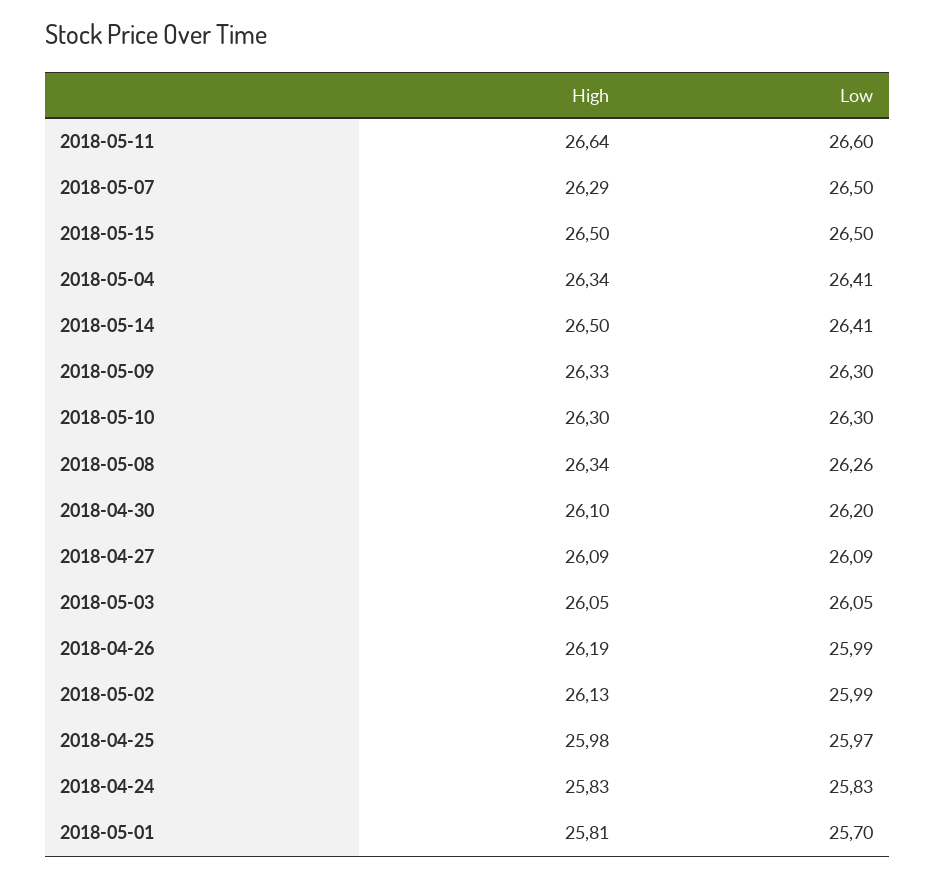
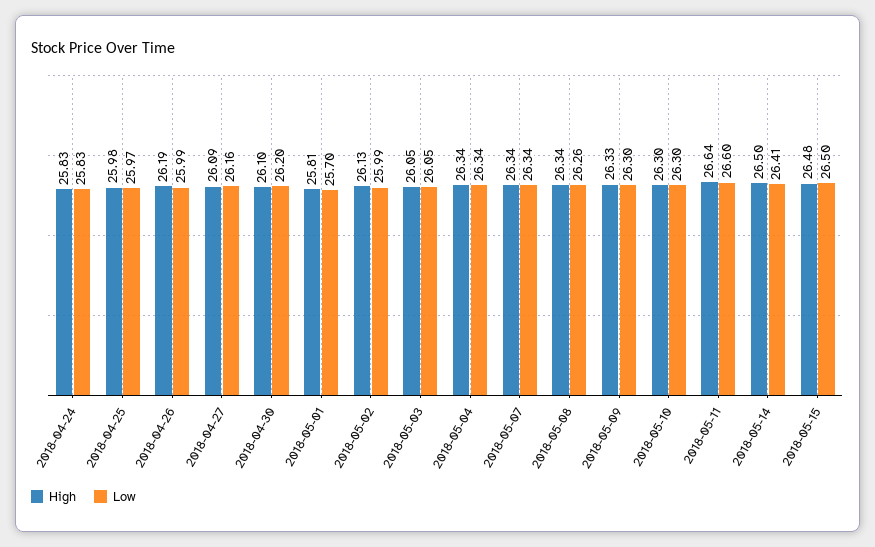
  {
    "High": {
      "2018-05-11": 26.64,
-     "2018-05-07": 26.29,
+     "2018-05-07": 26.34,
-     "2018-05-15": 26.5,
+     "2018-05-15": 26.48,
      "2018-05-04": 26.34,
      "2018-05-14": 26.5,
      "2018-05-09": 26.33,
      "2018-05-10": 26.3,
      "2018-05-08": 26.34,
      "2018-04-30": 26.1,
      "2018-04-27": 26.09,
      "2018-05-03": 26.05,
      "2018-04-26": 26.19,
      "2018-05-02": 26.13,
      "2018-04-25": 25.98,
      "2018-04-24": 25.83,
      "2018-05-01": 25.81
    },
    "Low": {
      "2018-05-11": 26.6,
-     "2018-05-07": 26.5,
+     "2018-05-07": 26.34,
      "2018-05-15": 26.5,
-     "2018-05-04": 26.41,
+     "2018-05-04": 26.34,
      "2018-05-14": 26.41,
      "2018-05-09": 26.3,
      "2018-05-10": 26.3,
      "2018-05-08": 26.26,
      "2018-04-30": 26.2,
-     "2018-04-27": 26.09,
+     "2018-04-27": 26.16,
      "2018-05-03": 26.05,
      "2018-04-26": 25.99,
      "2018-05-02": 25.99,
      "2018-04-25": 25.97,
      "2018-04-24": 25.83,
      "2018-05-01": 25.7
    }
  }

